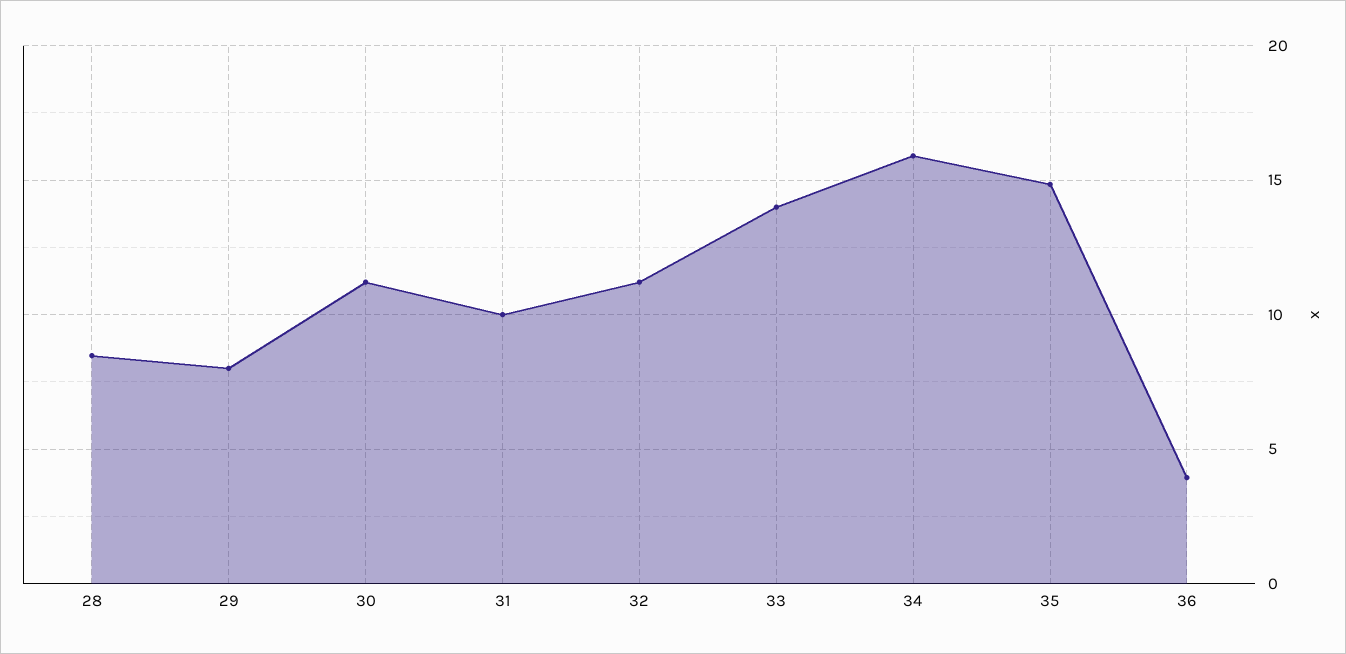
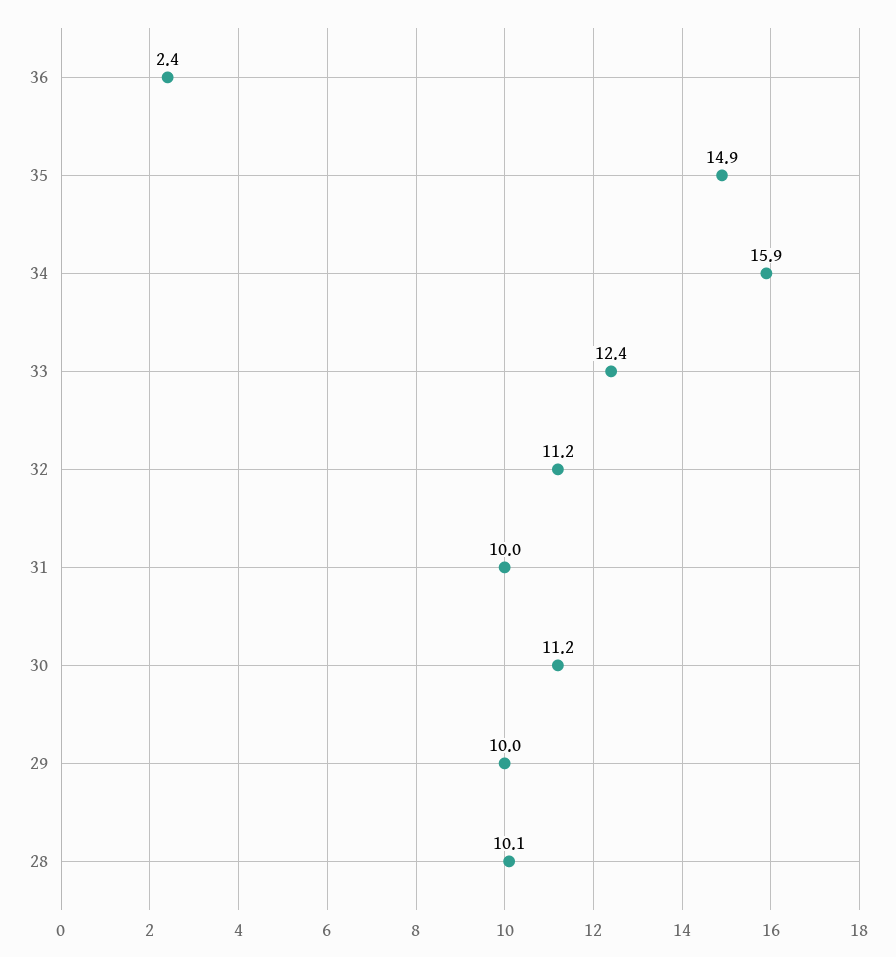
  {
-   "28": 8.5,
+   "28": 10.1,
-   "29": 8,
+   "29": 10,
    "30": 11.2,
    "31": 10,
    "32": 11.2,
-   "33": 14,
+   "33": 12.4,
    "34": 15.9,
    "35": 14.9,
-   "36": 4
+   "36": 2.4
  }

